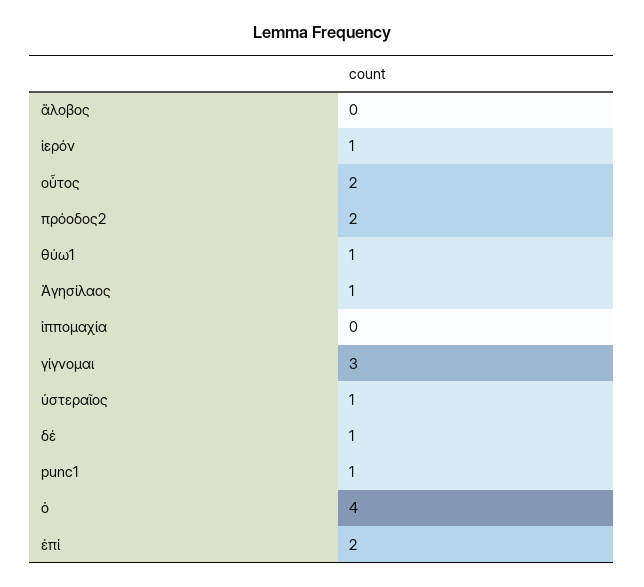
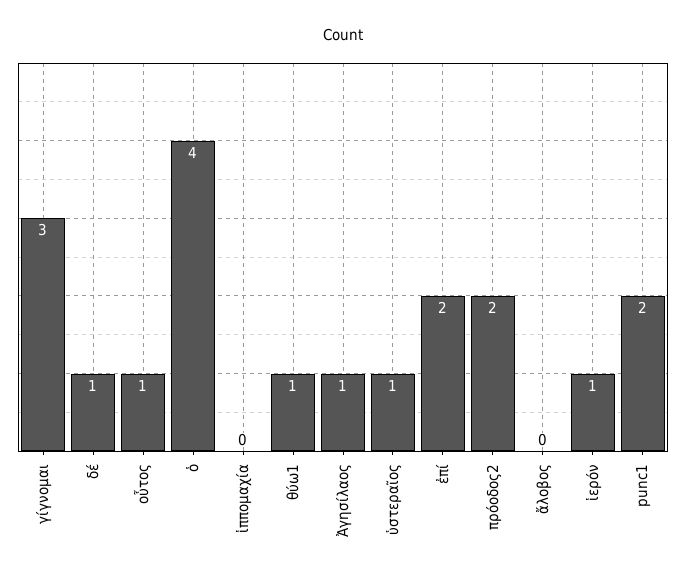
  {
    "ἄλοβος": 0,
    "ἱερόν": 1,
-   "οὗτος": 2,
+   "οὗτος": 1,
    "πρόοδος2": 2,
    "θύω1": 1,
    "Ἀγησίλαος": 1,
    "ἱππομαχία": 0,
    "γίγνομαι": 3,
    "ὑστεραῖος": 1,
    "δέ": 1,
-   "punc1": 1,
+   "punc1": 2,
    "ὁ": 4,
    "ἐπί": 2
  }

